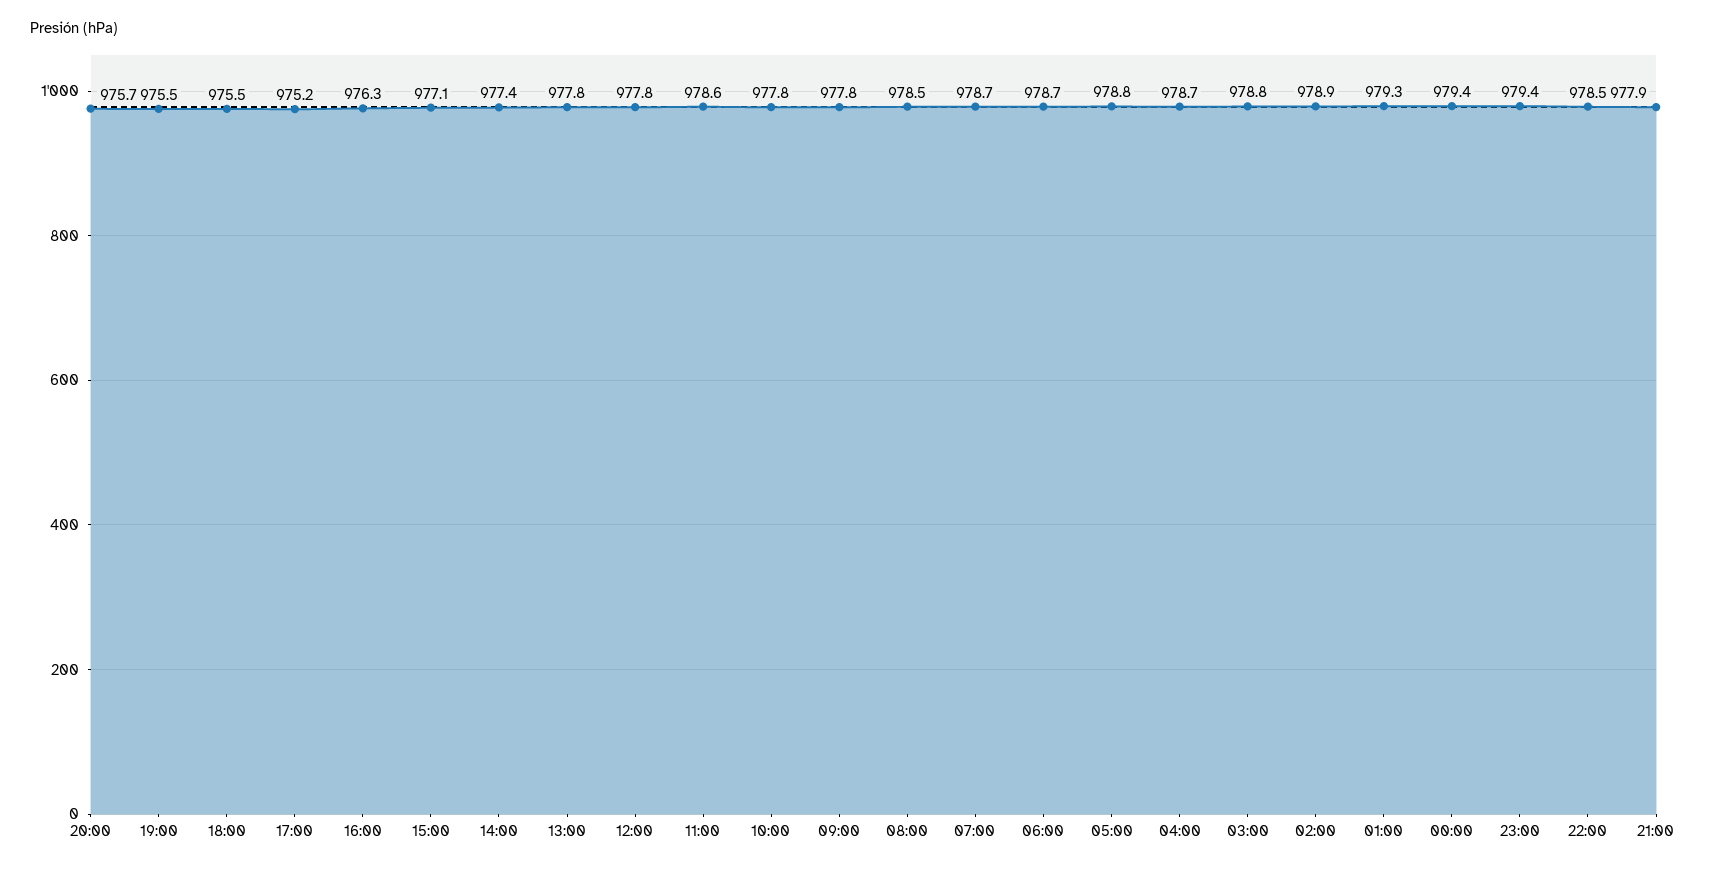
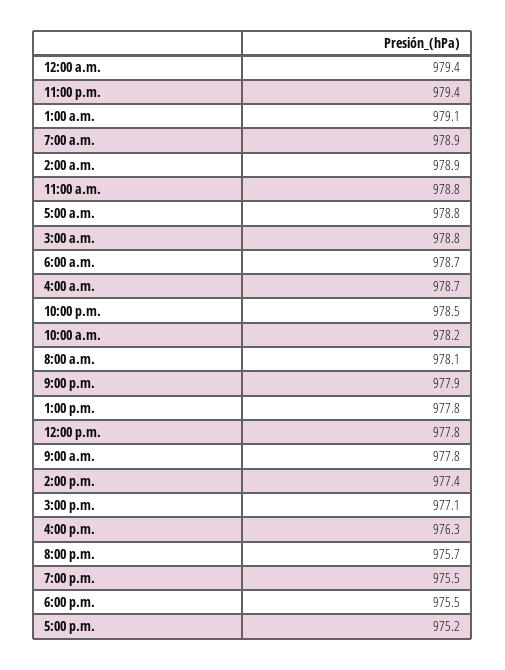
  {
    "20:00": 975.7,
    "19:00": 975.5,
    "18:00": 975.5,
    "17:00": 975.2,
    "16:00": 976.3,
    "15:00": 977.1,
    "14:00": 977.4,
    "13:00": 977.8,
    "12:00": 977.8,
-   "11:00": 978.6,
+   "11:00": 978.8,
-   "10:00": 977.8,
+   "10:00": 978.2,
    "09:00": 977.8,
-   "08:00": 978.5,
+   "08:00": 978.1,
-   "07:00": 978.7,
+   "07:00": 978.9,
    "06:00": 978.7,
    "05:00": 978.8,
    "04:00": 978.7,
    "03:00": 978.8,
    "02:00": 978.9,
-   "01:00": 979.3,
+   "01:00": 979.1,
    "00:00": 979.4,
    "23:00": 979.4,
    "22:00": 978.5,
    "21:00": 977.9
  }

